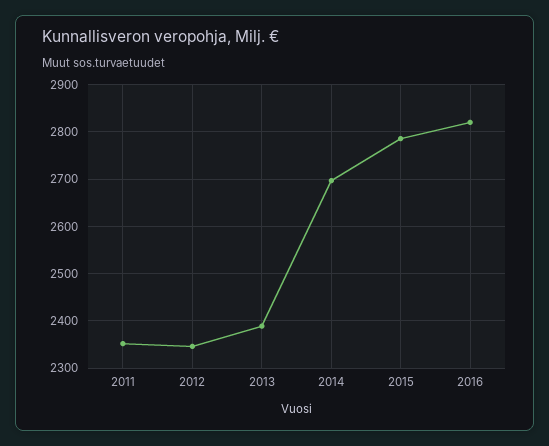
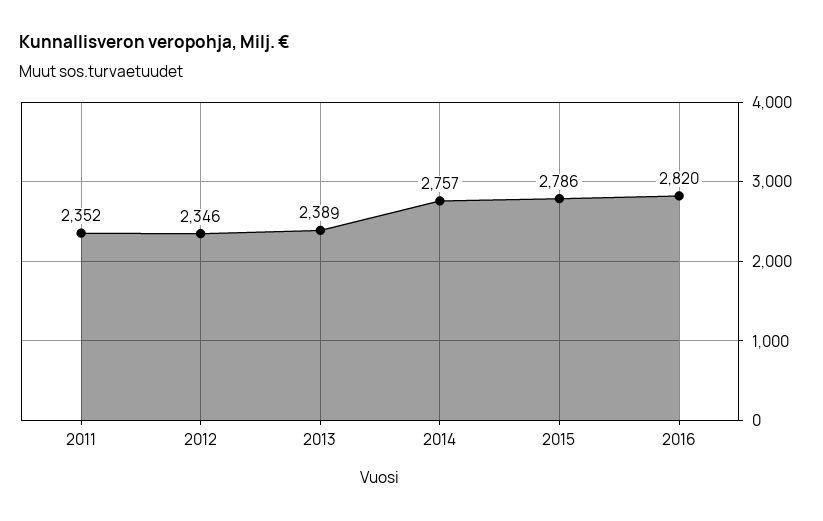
  {
    "2011": 2352,
    "2012": 2346,
    "2013": 2389,
-   "2014": 2700,
+   "2014": 2757,
    "2015": 2786,
    "2016": 2820
  }

